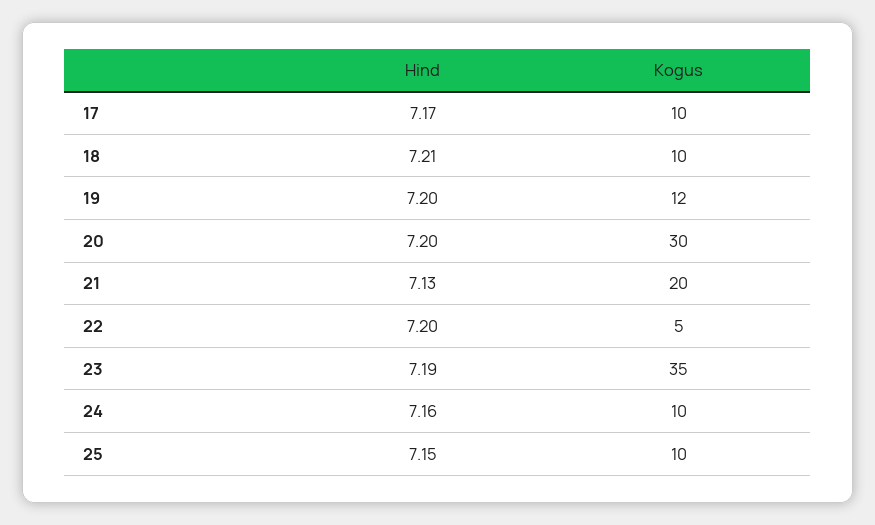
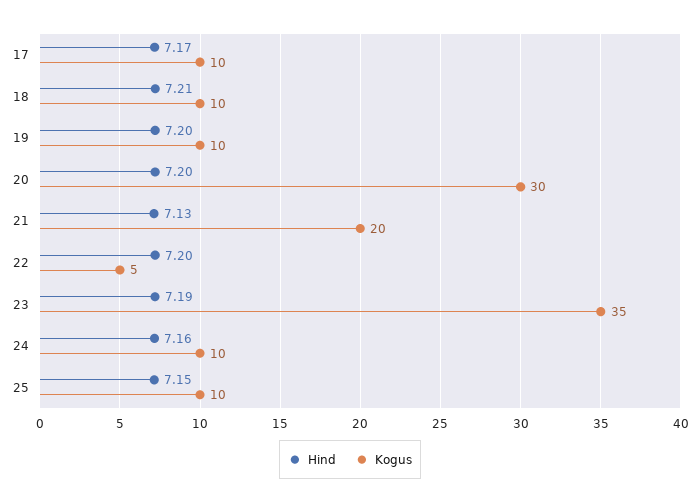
  {
    "Hind": {
      "17": 7.17,
      "18": 7.21,
      "19": 7.2,
      "20": 7.2,
      "21": 7.13,
      "22": 7.2,
      "23": 7.19,
      "24": 7.16,
      "25": 7.15
    },
    "Kogus": {
      "17": 10,
      "18": 10,
-     "19": 12,
+     "19": 10,
      "20": 30,
      "21": 20,
      "22": 5,
      "23": 35,
      "24": 10,
      "25": 10
    }
  }

